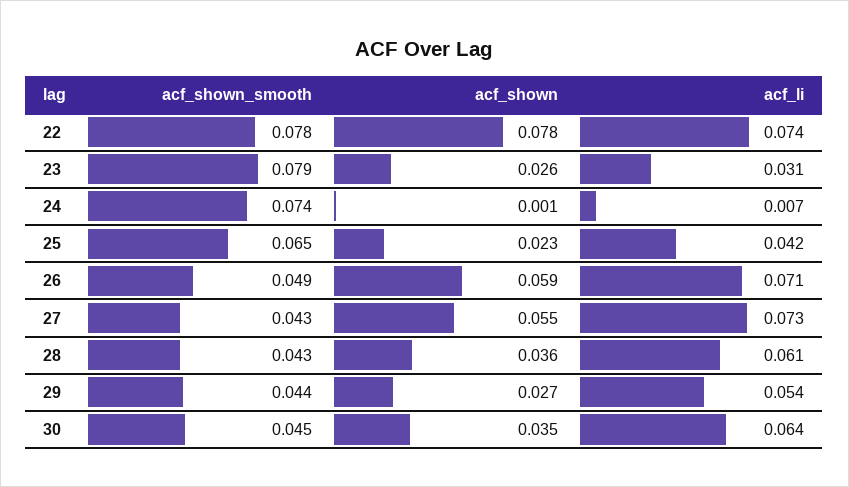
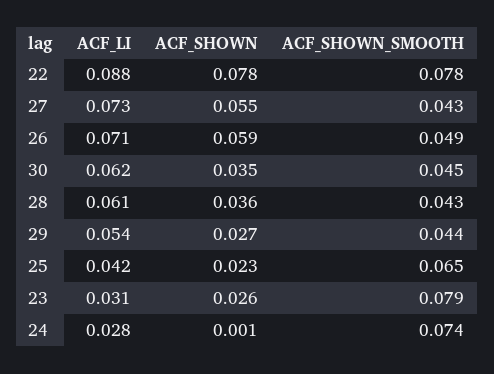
  {
    "acf_shown_smooth": {
      "22": 0.078,
      "23": 0.079,
      "24": 0.074,
      "25": 0.065,
      "26": 0.049,
      "27": 0.043,
      "28": 0.043,
      "29": 0.044,
      "30": 0.045
    },
    "acf_shown": {
      "22": 0.078,
      "23": 0.026,
      "24": 0.001,
      "25": 0.023,
      "26": 0.059,
      "27": 0.055,
      "28": 0.036,
      "29": 0.027,
      "30": 0.035
    },
    "acf_li": {
-     "22": 0.074,
+     "22": 0.088,
      "23": 0.031,
-     "24": 0.007,
+     "24": 0.028,
      "25": 0.042,
      "26": 0.071,
      "27": 0.073,
      "28": 0.061,
      "29": 0.054,
-     "30": 0.064
+     "30": 0.062
    }
  }

